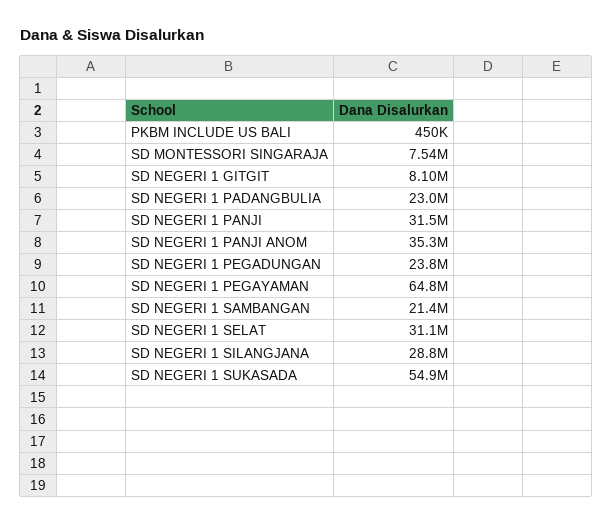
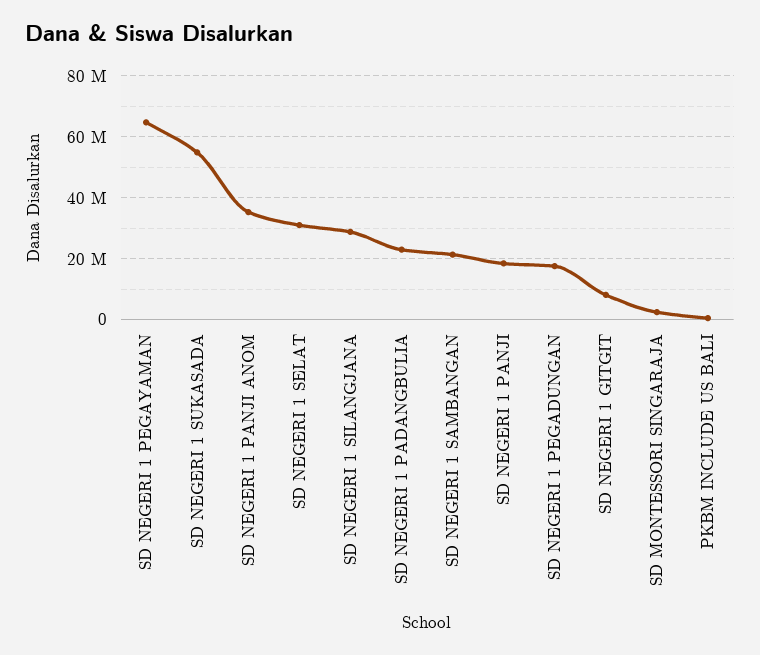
  {
    "PKBM INCLUDE US BALI": 450000,
-   "SD MONTESSORI SINGARAJA": 7540000,
+   "SD MONTESSORI SINGARAJA": 2000000,
    "SD NEGERI 1 GITGIT": 8100000,
    "SD NEGERI 1 PADANGBULIA": 23000000,
-   "SD NEGERI 1 PANJI": 31500000,
+   "SD NEGERI 1 PANJI": 18000000,
    "SD NEGERI 1 PANJI ANOM": 35300000,
-   "SD NEGERI 1 PEGADUNGAN": 23800000,
+   "SD NEGERI 1 PEGADUNGAN": 18000000,
    "SD NEGERI 1 PEGAYAMAN": 64800000,
    "SD NEGERI 1 SAMBANGAN": 21400000,
    "SD NEGERI 1 SELAT": 31100000,
    "SD NEGERI 1 SILANGJANA": 28800000,
    "SD NEGERI 1 SUKASADA": 54900000
  }

